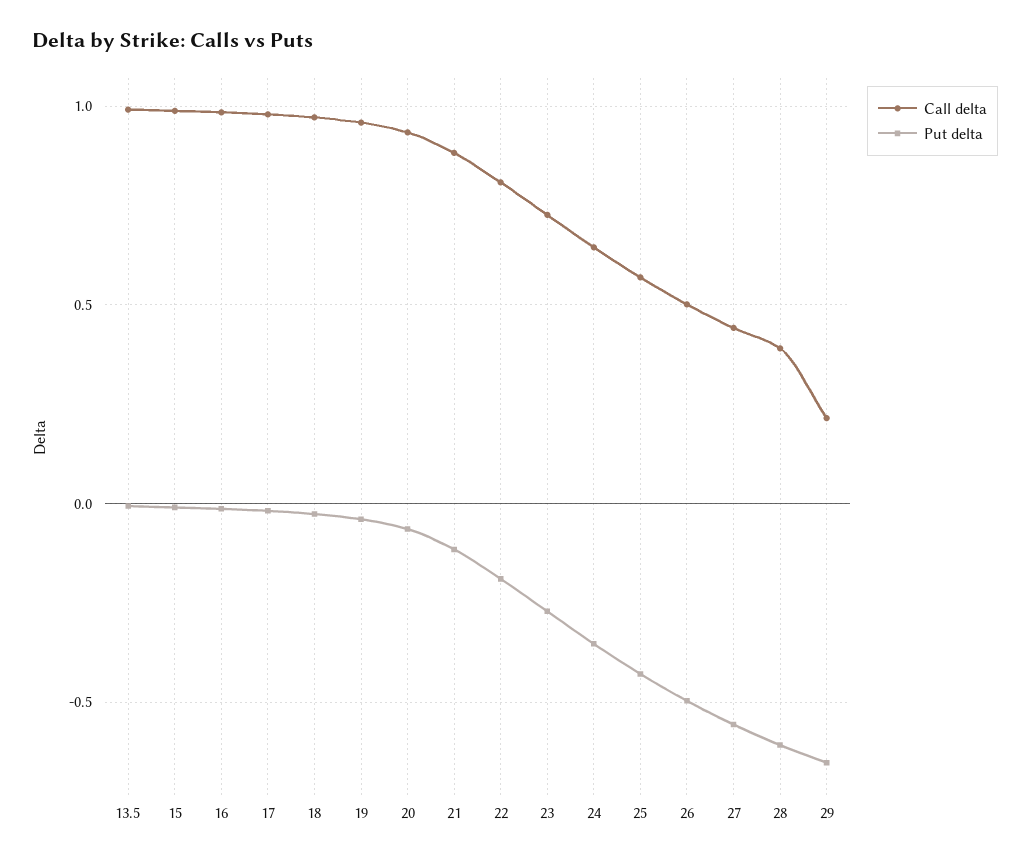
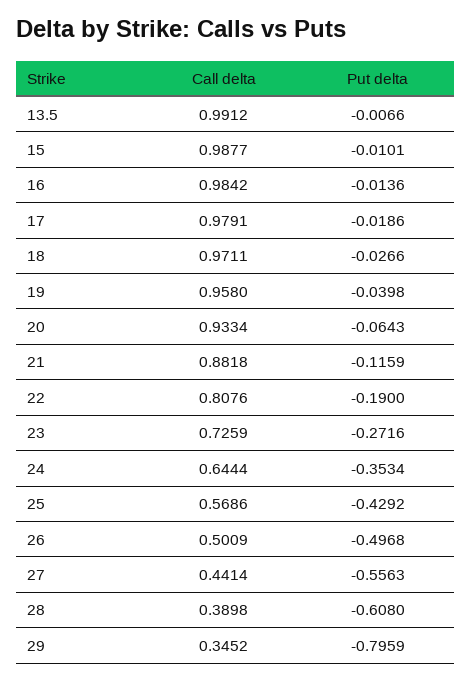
  {
    "Call delta": {
      "13.5": 0.9912,
      "15": 0.9877,
      "16": 0.9842,
      "17": 0.9791,
      "18": 0.9711,
      "19": 0.958,
      "20": 0.9334,
      "21": 0.8818,
      "22": 0.8076,
      "23": 0.7259,
      "24": 0.6444,
      "25": 0.5686,
      "26": 0.5009,
      "27": 0.4414,
      "28": 0.3898,
-     "29": 0.2
+     "29": 0.3452
    },
    "Put delta": {
      "13.5": -0.0066,
      "15": -0.0101,
      "16": -0.0136,
      "17": -0.0186,
      "18": -0.0266,
      "19": -0.0398,
      "20": -0.0643,
      "21": -0.1159,
      "22": -0.19,
      "23": -0.2716,
      "24": -0.3534,
      "25": -0.4292,
      "26": -0.4968,
      "27": -0.5563,
      "28": -0.608,
-     "29": -0.65
+     "29": -0.7959
    }
  }

